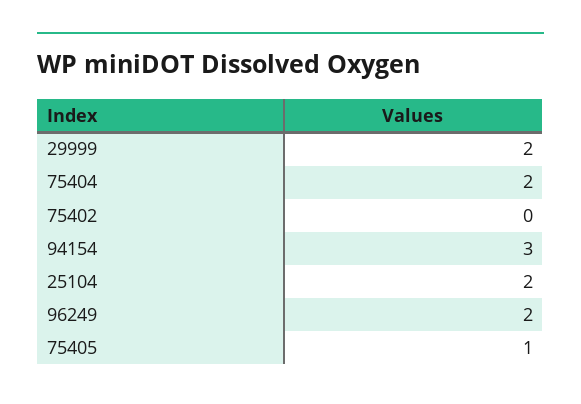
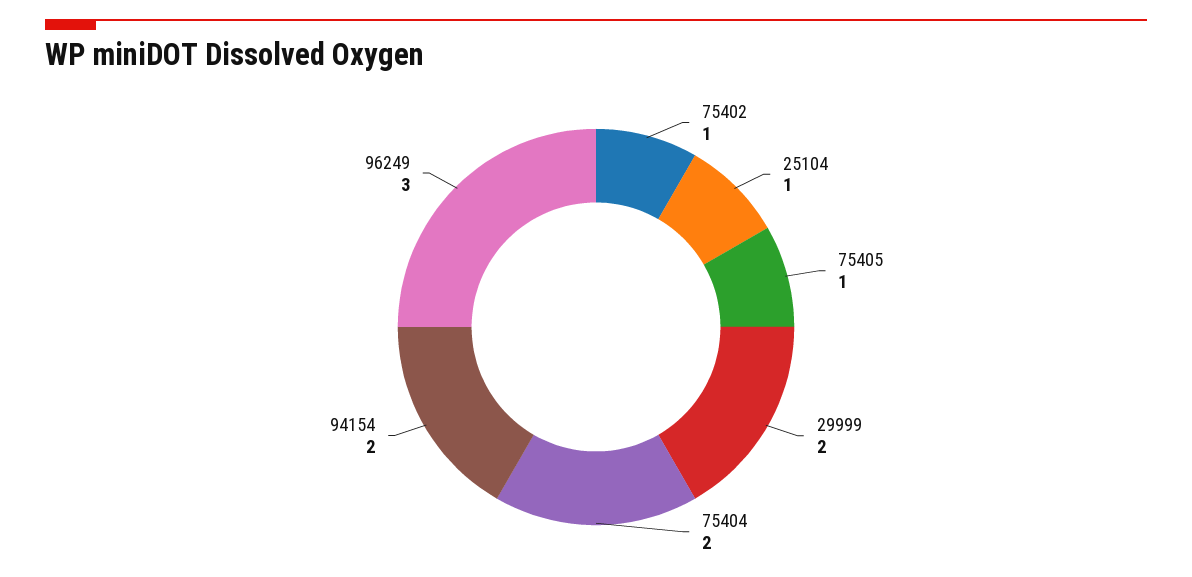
  {
    "29999": 2,
    "75404": 2,
-   "75402": 0,
+   "75402": 1,
-   "94154": 3,
+   "94154": 2,
-   "25104": 2,
+   "25104": 1,
-   "96249": 2,
+   "96249": 3,
    "75405": 1
  }

